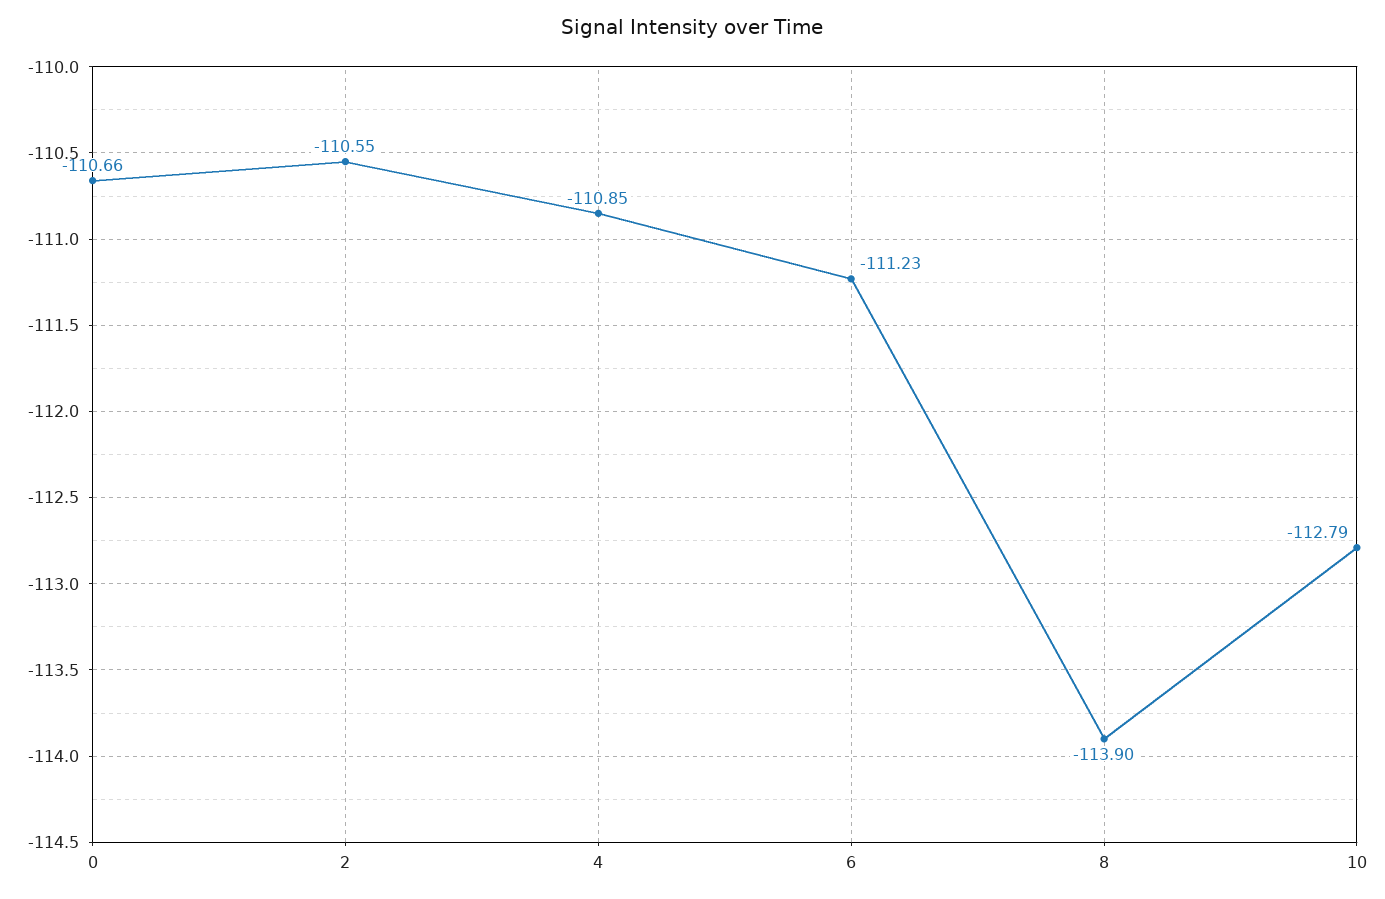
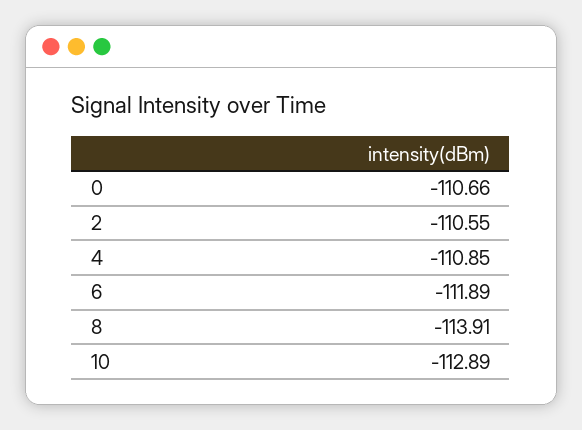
  {
    "0": -110.66,
    "2": -110.55,
    "4": -110.85,
-   "6": -111.23,
+   "6": -111.89,
-   "8": -113.9,
+   "8": -113.91,
-   "10": -112.79
+   "10": -112.89
  }

